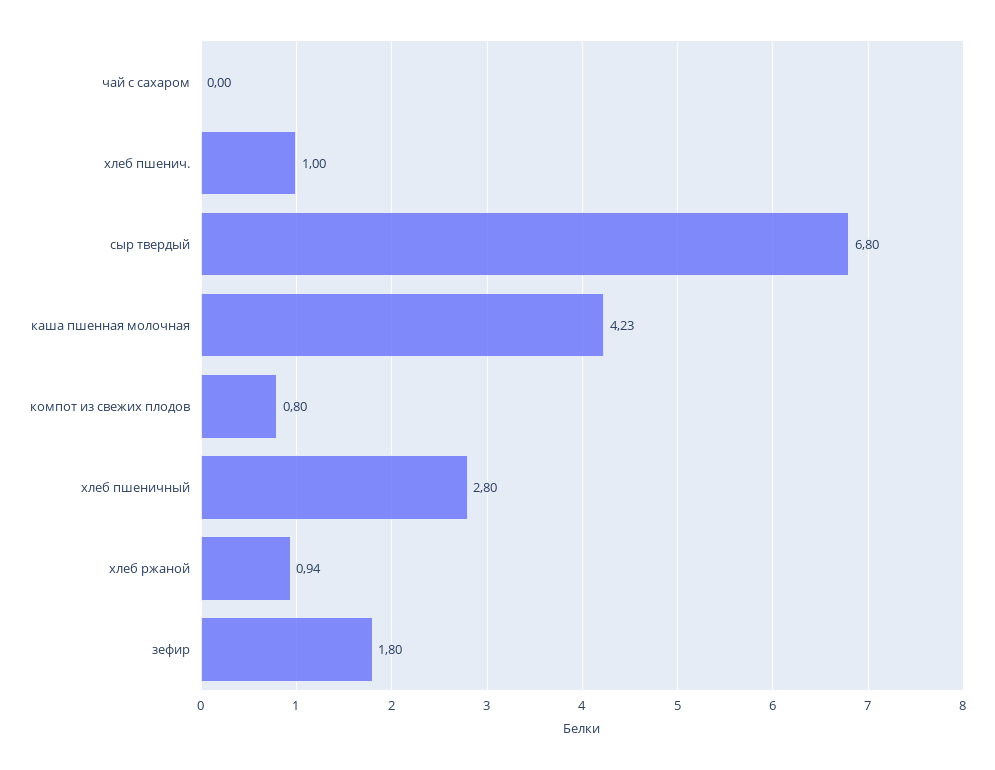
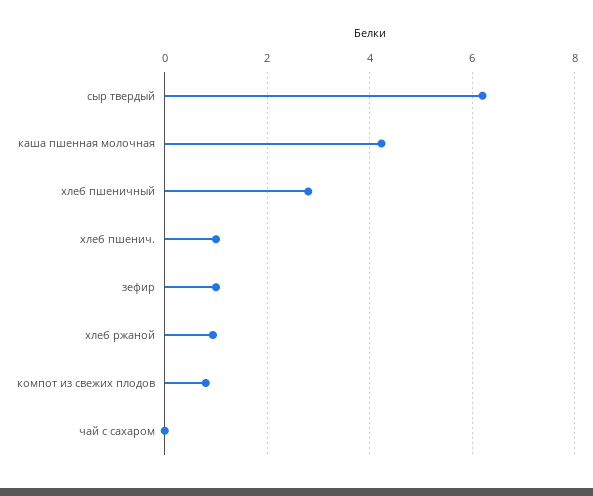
  {
    "чай с сахаром": 0,
    "хлеб пшенич.": 1,
-   "сыр твердый": 6.8,
+   "сыр твердый": 6.2,
    "каша пшенная молочная": 4.23,
    "компот из свежих плодов": 0.8,
    "хлеб пшеничный": 2.8,
    "хлеб ржаной": 0.94,
-   "зефир": 1.8
+   "зефир": 1
  }

